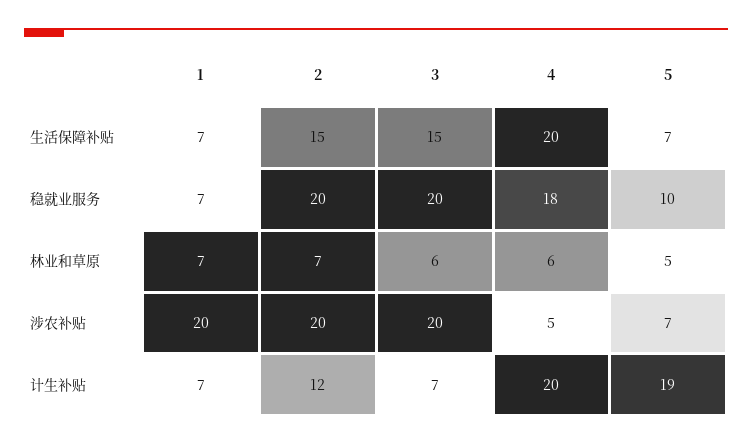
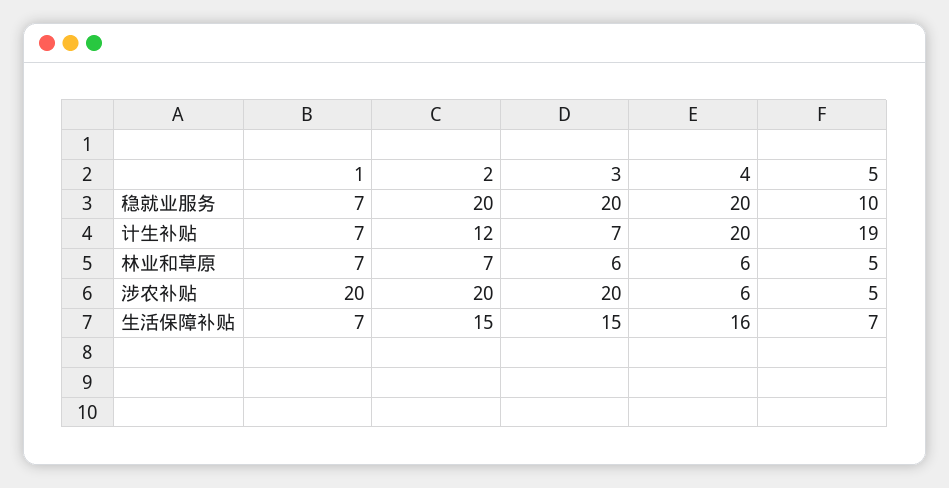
  {
    "1": {
      "生活保障补贴": 7,
      "稳就业服务": 7,
      "林业和草原": 7,
      "涉农补贴": 20,
      "计生补贴": 7
    },
    "2": {
      "生活保障补贴": 15,
      "稳就业服务": 20,
      "林业和草原": 7,
      "涉农补贴": 20,
      "计生补贴": 12
    },
    "3": {
      "生活保障补贴": 15,
      "稳就业服务": 20,
      "林业和草原": 6,
      "涉农补贴": 20,
      "计生补贴": 7
    },
    "4": {
-     "生活保障补贴": 20,
+     "生活保障补贴": 16,
-     "稳就业服务": 18,
+     "稳就业服务": 20,
      "林业和草原": 6,
-     "涉农补贴": 5,
+     "涉农补贴": 6,
      "计生补贴": 20
    },
    "5": {
      "生活保障补贴": 7,
      "稳就业服务": 10,
      "林业和草原": 5,
-     "涉农补贴": 7,
+     "涉农补贴": 5,
      "计生补贴": 19
    }
  }

